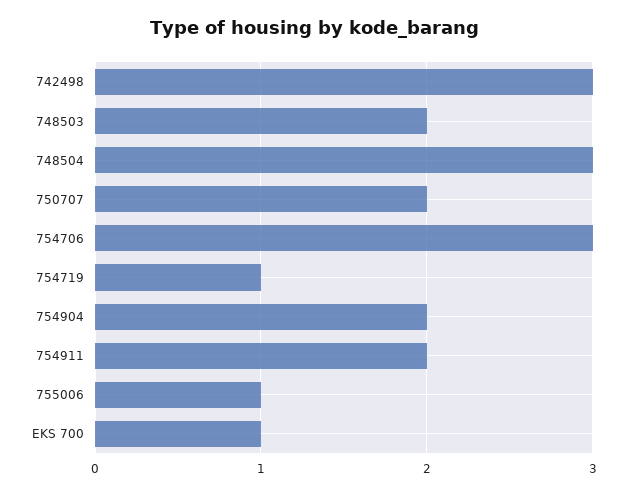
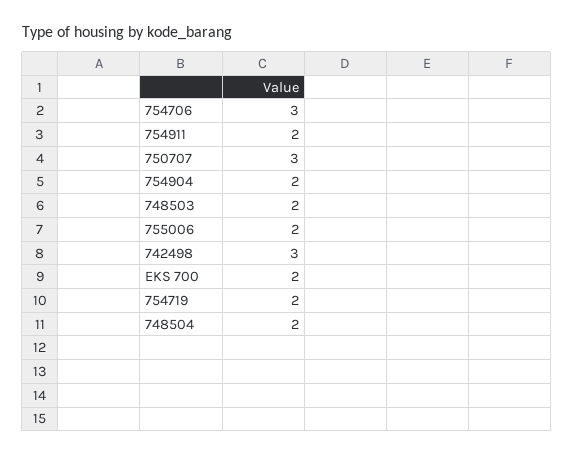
  {
    "742498": 3,
    "748503": 2,
-   "748504": 3,
+   "748504": 2,
-   "750707": 2,
+   "750707": 3,
    "754706": 3,
-   "754719": 1,
+   "754719": 2,
    "754904": 2,
    "754911": 2,
-   "755006": 1,
+   "755006": 2,
-   "EKS 700": 1
+   "EKS 700": 2
  }

